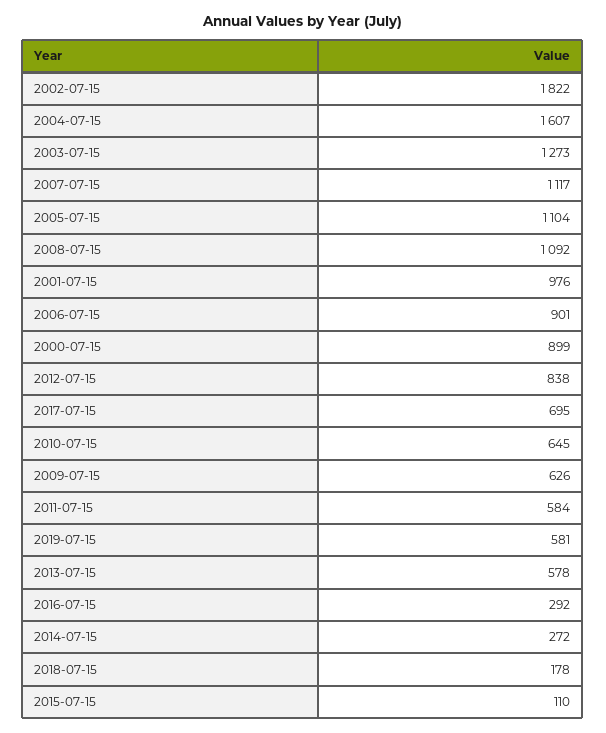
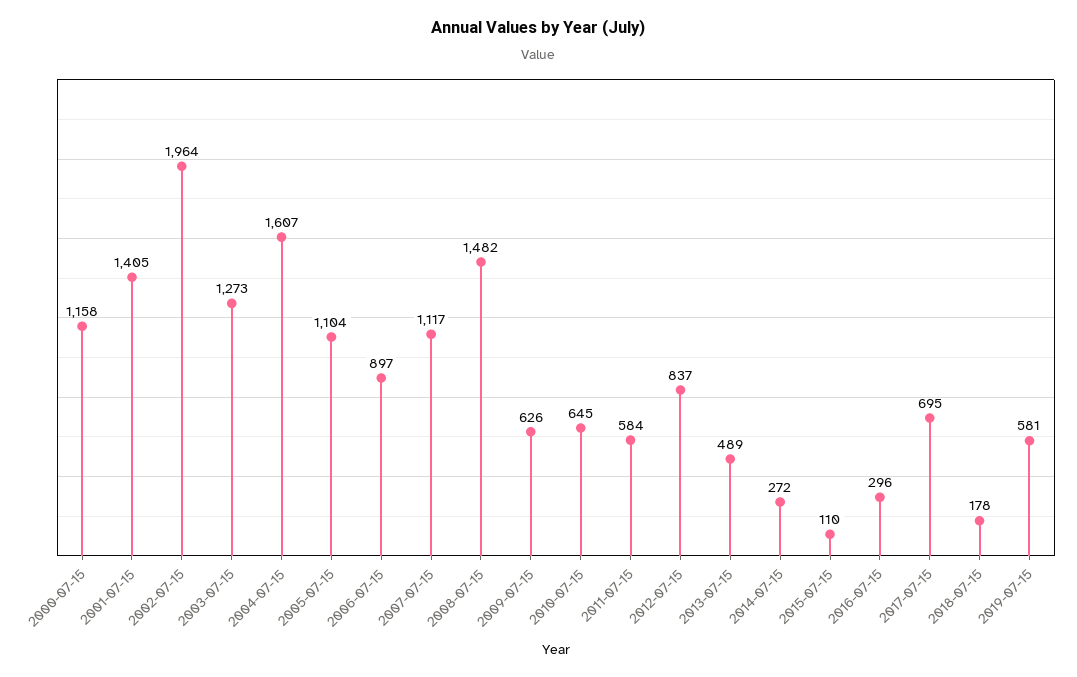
  {
-   "2002-07-15": 1822,
+   "2002-07-15": 1964,
    "2004-07-15": 1607,
    "2003-07-15": 1273,
    "2007-07-15": 1117,
    "2005-07-15": 1104,
-   "2008-07-15": 1092,
+   "2008-07-15": 1482,
-   "2001-07-15": 976,
+   "2001-07-15": 1405,
-   "2006-07-15": 901,
+   "2006-07-15": 897,
-   "2000-07-15": 899,
+   "2000-07-15": 1158,
-   "2012-07-15": 838,
+   "2012-07-15": 837,
    "2017-07-15": 695,
    "2010-07-15": 645,
    "2009-07-15": 626,
    "2011-07-15": 584,
    "2019-07-15": 581,
-   "2013-07-15": 578,
+   "2013-07-15": 489,
-   "2016-07-15": 292,
+   "2016-07-15": 296,
    "2014-07-15": 272,
    "2018-07-15": 178,
    "2015-07-15": 110
  }

